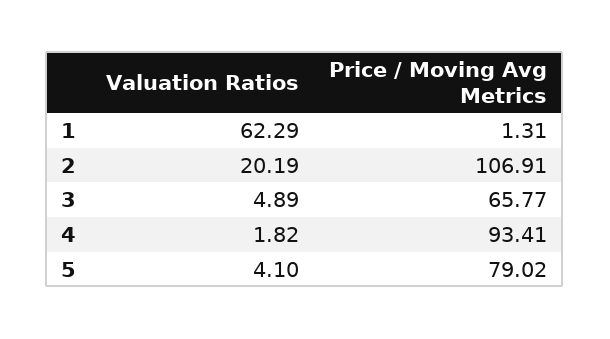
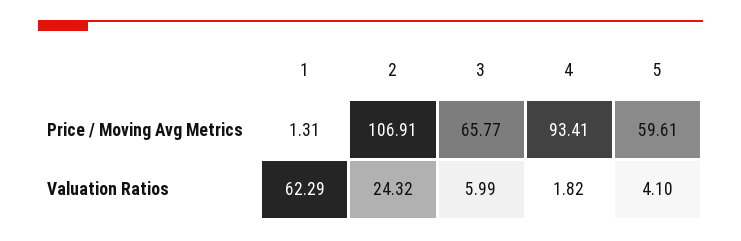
  {
    "Valuation Ratios": {
      "1": 62.29,
-     "2": 20.19,
+     "2": 24.32,
-     "3": 4.89,
+     "3": 5.99,
      "4": 1.82,
      "5": 4.1
    },
    "Price / Moving Avg Metrics": {
      "1": 1.31,
      "2": 106.91,
      "3": 65.77,
      "4": 93.41,
-     "5": 79.02
+     "5": 59.61
    }
  }

